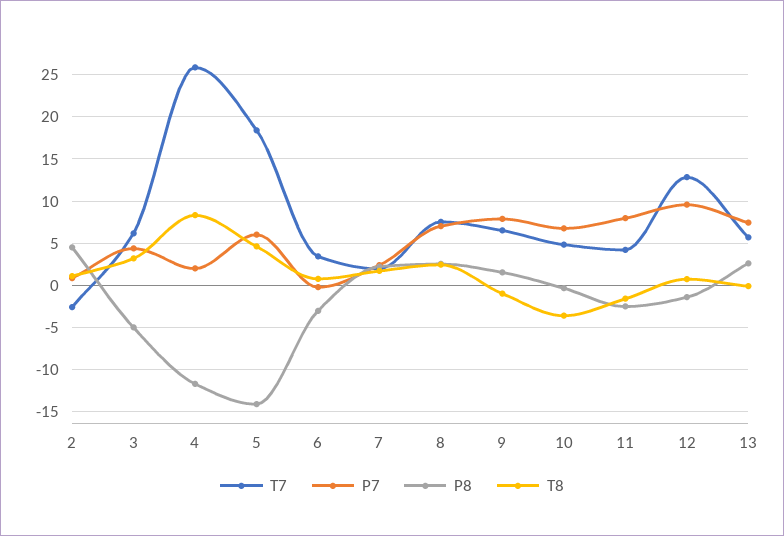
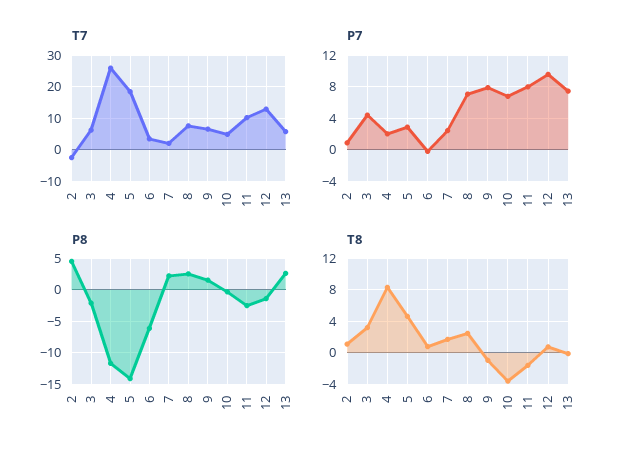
  {
    "T7": {
      "2": -3,
      "3": 6,
      "4": 26,
      "5": 18,
      "6": 3,
      "7": 2,
      "8": 8,
      "9": 7,
      "10": 5,
-     "11": 4,
+     "11": 10,
      "12": 13,
      "13": 6
    },
    "P7": {
      "2": 1,
      "3": 4,
      "4": 2,
-     "5": 6,
+     "5": 3,
      "6": 0,
      "7": 2,
      "8": 7,
      "9": 8,
      "10": 7,
      "11": 8,
      "12": 10,
      "13": 7
    },
    "P8": {
      "2": 5,
-     "3": -5,
+     "3": -2,
      "4": -12,
      "5": -14,
-     "6": -3,
+     "6": -6,
      "7": 2,
      "8": 3,
      "9": 2,
      "10": 0,
      "11": -3,
      "12": -1,
      "13": 3
    },
    "T8": {
      "2": 1,
      "3": 3,
      "4": 8,
      "5": 5,
      "6": 1,
      "7": 2,
      "8": 2,
      "9": -1,
      "10": -4,
      "11": -2,
      "12": 1,
      "13": 0
    }
  }

